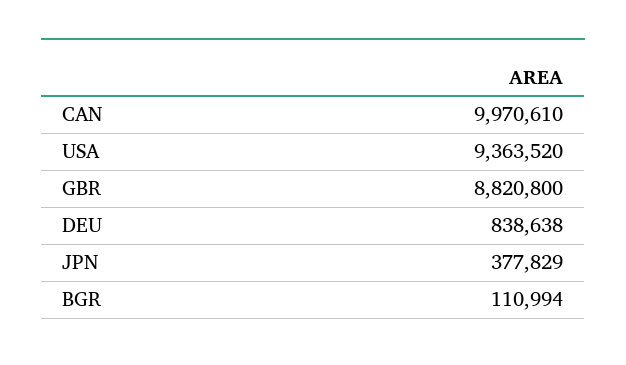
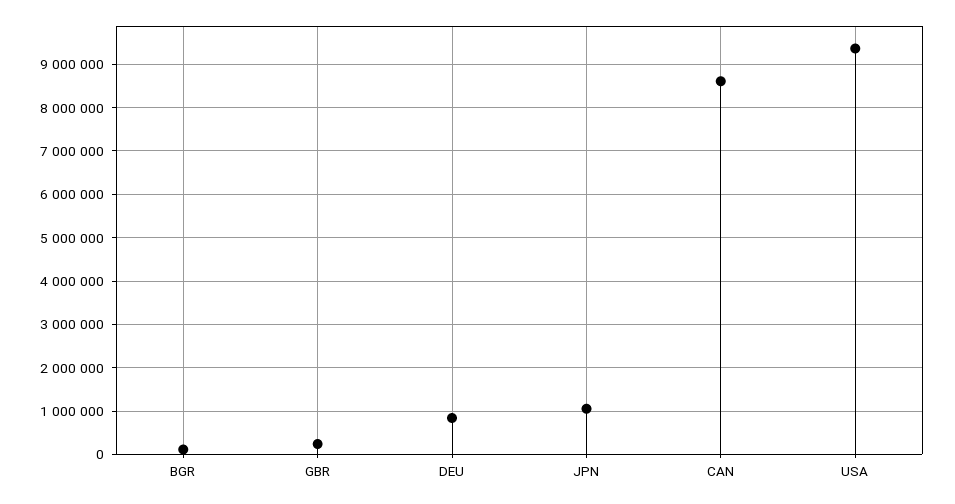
  {
-   "CAN": 9970610,
+   "CAN": 8600000,
    "USA": 9363520,
-   "GBR": 8820800,
+   "GBR": 200000,
    "DEU": 838638,
-   "JPN": 377829,
+   "JPN": 1000000,
    "BGR": 110994
  }

